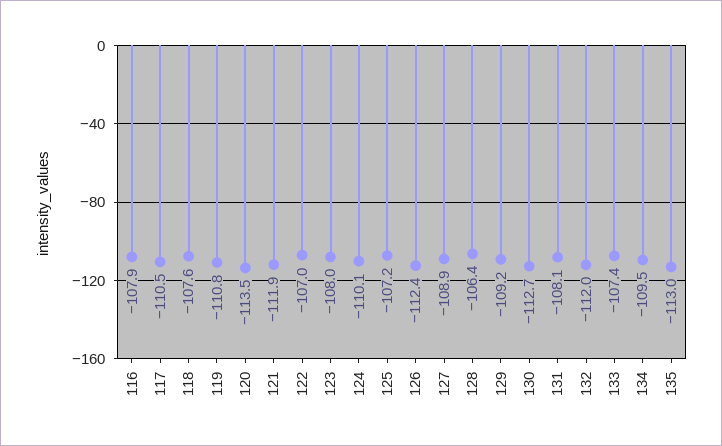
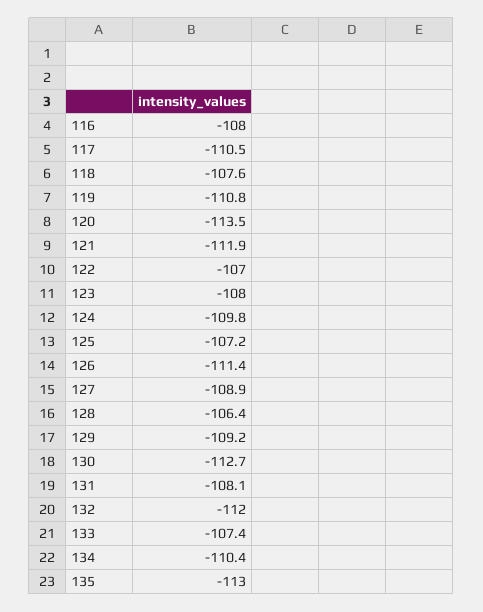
  {
-   "116": -107.9,
+   "116": -108,
    "117": -110.5,
    "118": -107.6,
    "119": -110.8,
    "120": -113.5,
    "121": -111.9,
    "122": -107,
    "123": -108,
-   "124": -110.1,
+   "124": -109.8,
    "125": -107.2,
-   "126": -112.4,
+   "126": -111.4,
    "127": -108.9,
    "128": -106.4,
    "129": -109.2,
    "130": -112.7,
    "131": -108.1,
    "132": -112,
    "133": -107.4,
-   "134": -109.5,
+   "134": -110.4,
    "135": -113
  }

